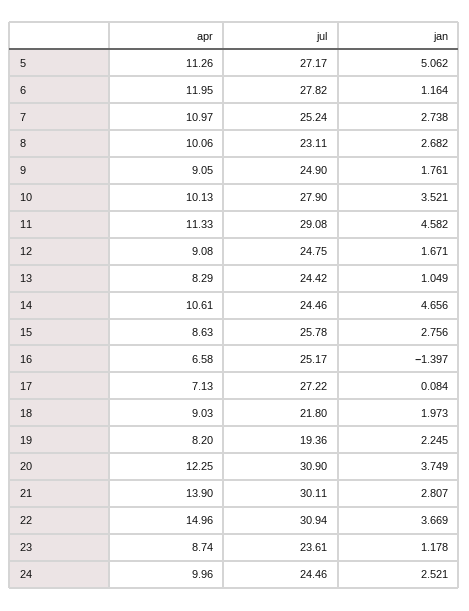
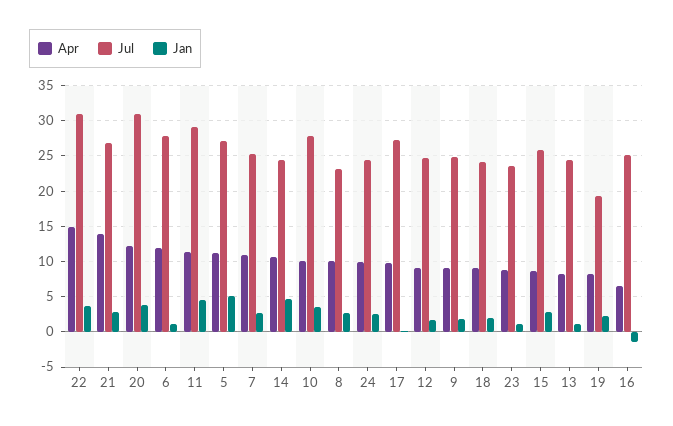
  {
    "apr": {
      "5": 11.26,
      "6": 11.95,
      "7": 10.97,
      "8": 10.06,
      "9": 9.05,
      "10": 10.13,
      "11": 11.33,
      "12": 9.08,
      "13": 8.29,
      "14": 10.61,
      "15": 8.63,
      "16": 6.58,
-     "17": 7.13,
+     "17": 10,
      "18": 9.03,
      "19": 8.2,
      "20": 12.25,
      "21": 13.9,
      "22": 14.96,
      "23": 8.74,
      "24": 9.96
    },
    "jul": {
      "5": 27.17,
      "6": 27.82,
      "7": 25.24,
      "8": 23.11,
      "9": 24.9,
      "10": 27.9,
      "11": 29.08,
      "12": 24.75,
      "13": 24.42,
      "14": 24.46,
      "15": 25.78,
      "16": 25.17,
      "17": 27.22,
-     "18": 21.8,
+     "18": 24,
      "19": 19.36,
      "20": 30.9,
-     "21": 30.11,
+     "21": 27,
      "22": 30.94,
      "23": 23.61,
      "24": 24.46
    },
    "jan": {
      "5": 5.062,
      "6": 1.164,
      "7": 2.738,
      "8": 2.682,
      "9": 1.761,
      "10": 3.521,
      "11": 4.582,
      "12": 1.671,
      "13": 1.049,
      "14": 4.656,
      "15": 2.756,
      "16": -1.397,
      "17": 0.084,
      "18": 1.973,
      "19": 2.245,
      "20": 3.749,
      "21": 2.807,
      "22": 3.669,
      "23": 1.178,
      "24": 2.521
    }
  }

